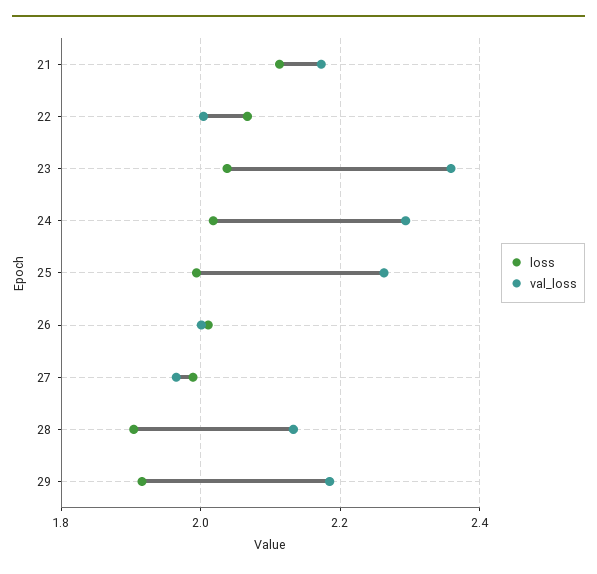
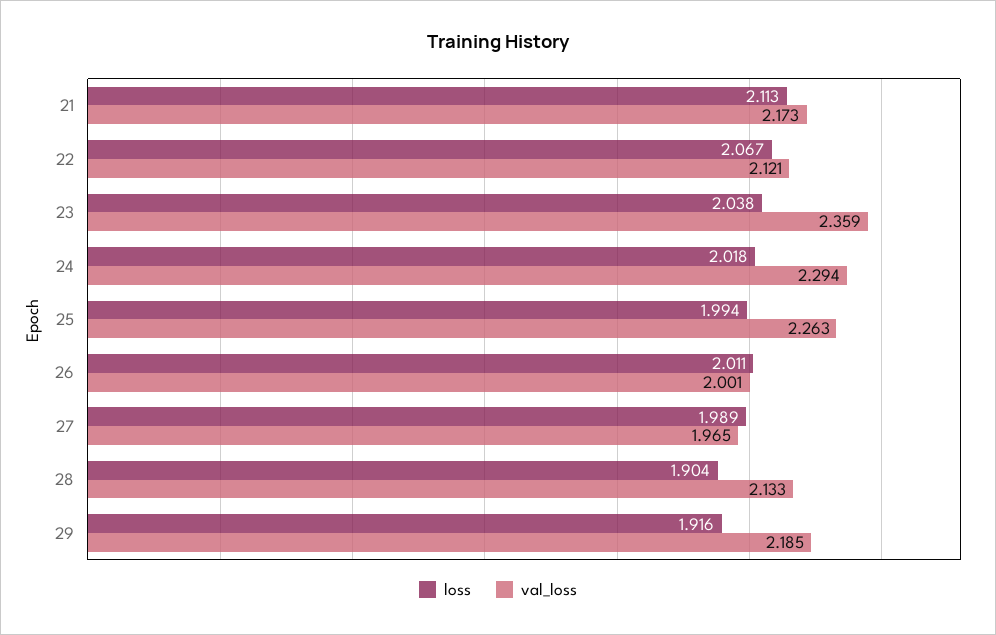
  {
    "loss": {
      "21": 2.113,
      "22": 2.067,
      "23": 2.038,
      "24": 2.018,
      "25": 1.994,
      "26": 2.011,
      "27": 1.989,
      "28": 1.904,
      "29": 1.916
    },
    "val_loss": {
      "21": 2.173,
-     "22": 2,
+     "22": 2.121,
      "23": 2.359,
      "24": 2.294,
      "25": 2.263,
      "26": 2.001,
      "27": 1.965,
      "28": 2.133,
      "29": 2.185
    }
  }

